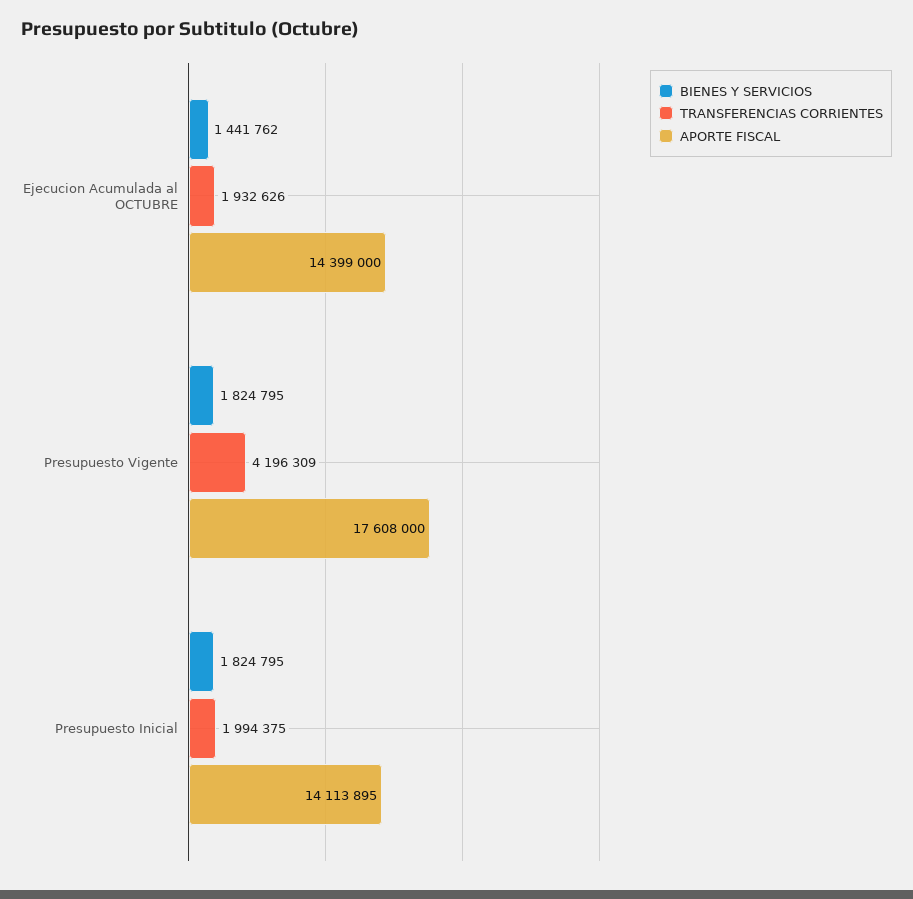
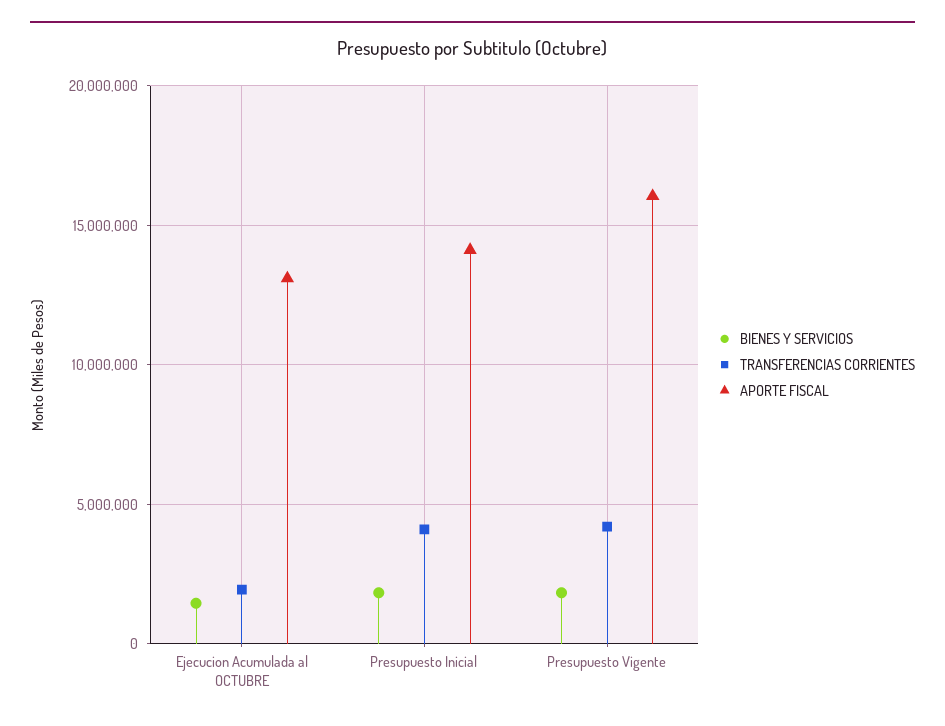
  {
    "BIENES Y SERVICIOS": {
      "Ejecucion Acumulada al OCTUBRE": 1441762,
      "Presupuesto Vigente": 1824795,
      "Presupuesto Inicial": 1824795
    },
    "TRANSFERENCIAS CORRIENTES": {
      "Ejecucion Acumulada al OCTUBRE": 1932626,
      "Presupuesto Vigente": 4196309,
-     "Presupuesto Inicial": 1994375
+     "Presupuesto Inicial": 4000000
    },
    "APORTE FISCAL": {
-     "Ejecucion Acumulada al OCTUBRE": 14399000,
+     "Ejecucion Acumulada al OCTUBRE": 13000000,
-     "Presupuesto Vigente": 17608000,
+     "Presupuesto Vigente": 16000000,
      "Presupuesto Inicial": 14113895
    }
  }

